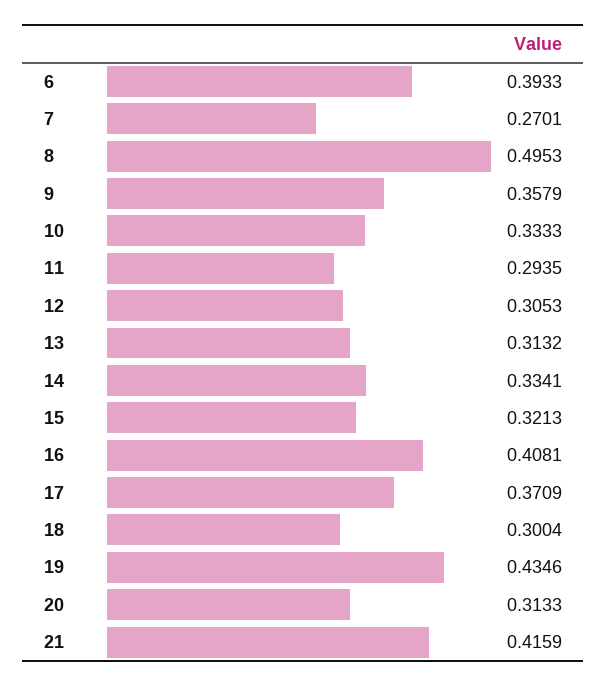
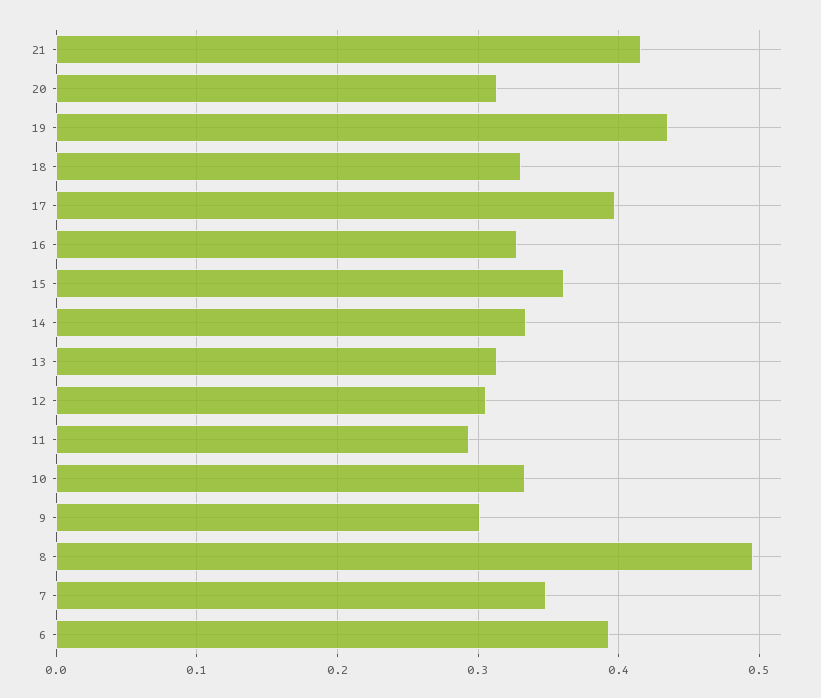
  {
    "6": 0.3933,
-   "7": 0.2701,
+   "7": 0.35,
    "8": 0.4953,
-   "9": 0.3579,
+   "9": 0.3,
    "10": 0.3333,
    "11": 0.2935,
    "12": 0.3053,
    "13": 0.3132,
    "14": 0.3341,
-   "15": 0.3213,
+   "15": 0.36,
-   "16": 0.4081,
+   "16": 0.33,
-   "17": 0.3709,
+   "17": 0.4,
-   "18": 0.3004,
+   "18": 0.33,
    "19": 0.4346,
    "20": 0.3133,
    "21": 0.4159
  }

